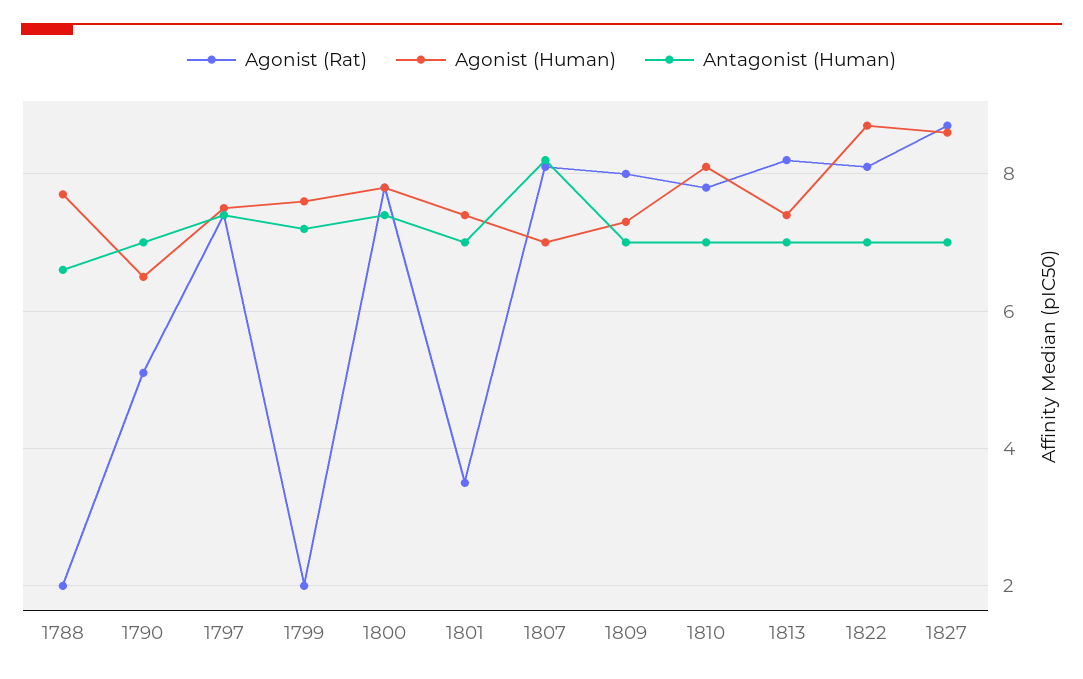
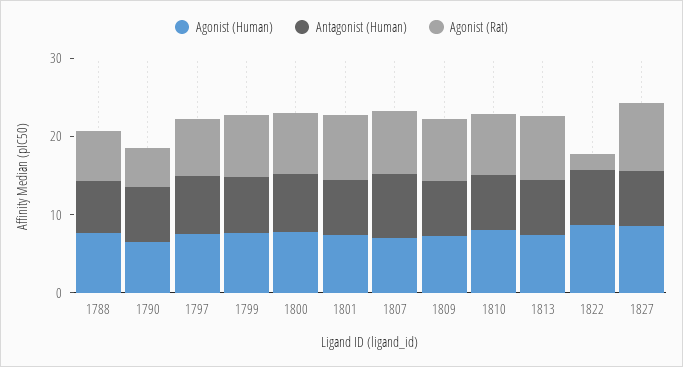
  {
    "Agonist (Rat)": {
-     "1788": 2,
+     "1788": 6,
      "1790": 5,
      "1797": 7.5,
-     "1799": 2,
+     "1799": 8,
      "1800": 8,
-     "1801": 3.5,
+     "1801": 8,
      "1807": 8,
      "1809": 8,
      "1810": 8,
      "1813": 8,
-     "1822": 8,
+     "1822": 2,
      "1827": 8.5
    },
    "Agonist (Human)": {
      "1788": 7.5,
      "1790": 6.5,
      "1797": 7.5,
      "1799": 7.5,
      "1800": 8,
      "1801": 7.5,
      "1807": 7,
      "1809": 7.5,
      "1810": 8,
      "1813": 7.5,
      "1822": 8.5,
      "1827": 8.5
    },
    "Antagonist (Human)": {
      "1788": 6.5,
      "1790": 7,
      "1797": 7.5,
      "1799": 7,
      "1800": 7.5,
      "1801": 7,
      "1807": 8,
      "1809": 7,
      "1810": 7,
      "1813": 7,
      "1822": 7,
      "1827": 7
    }
  }

